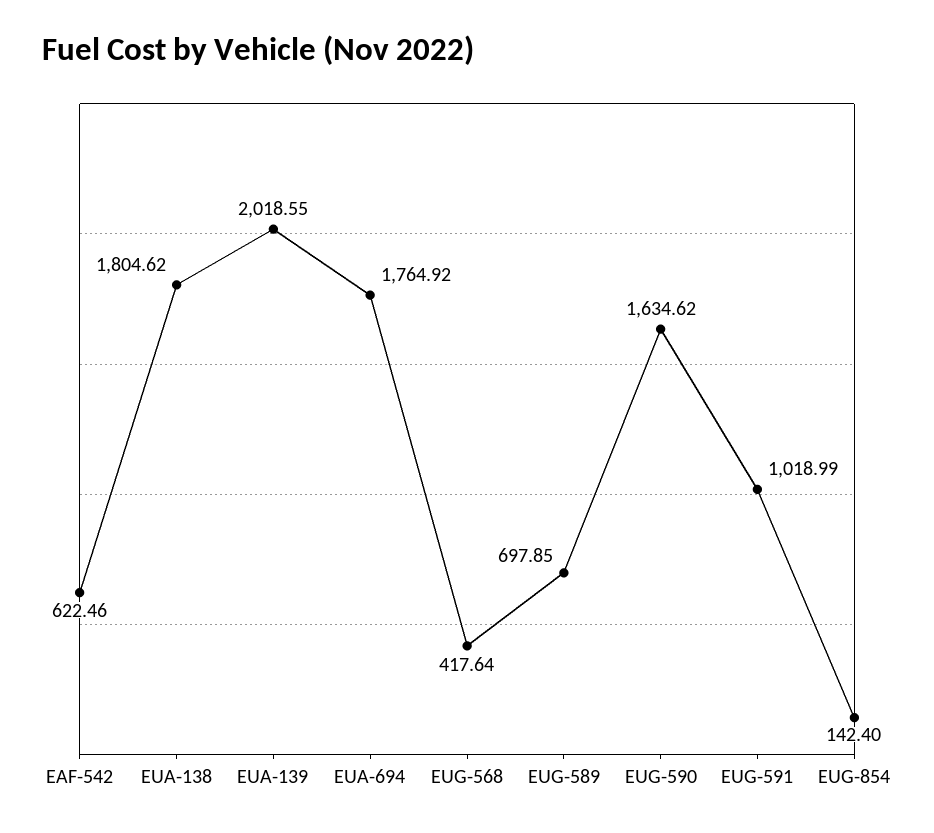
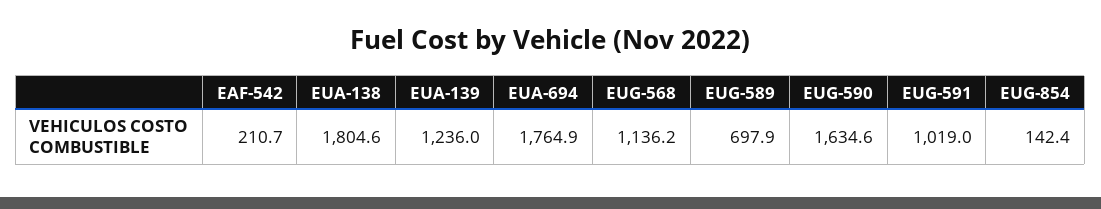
  {
-   "EAF-542": 622.46,
+   "EAF-542": 210.7,
    "EUA-138": 1804.62,
-   "EUA-139": 2018.55,
+   "EUA-139": 1236,
    "EUA-694": 1764.92,
-   "EUG-568": 417.64,
+   "EUG-568": 1136.2,
    "EUG-589": 697.85,
    "EUG-590": 1634.62,
    "EUG-591": 1018.99,
    "EUG-854": 142.4
  }

